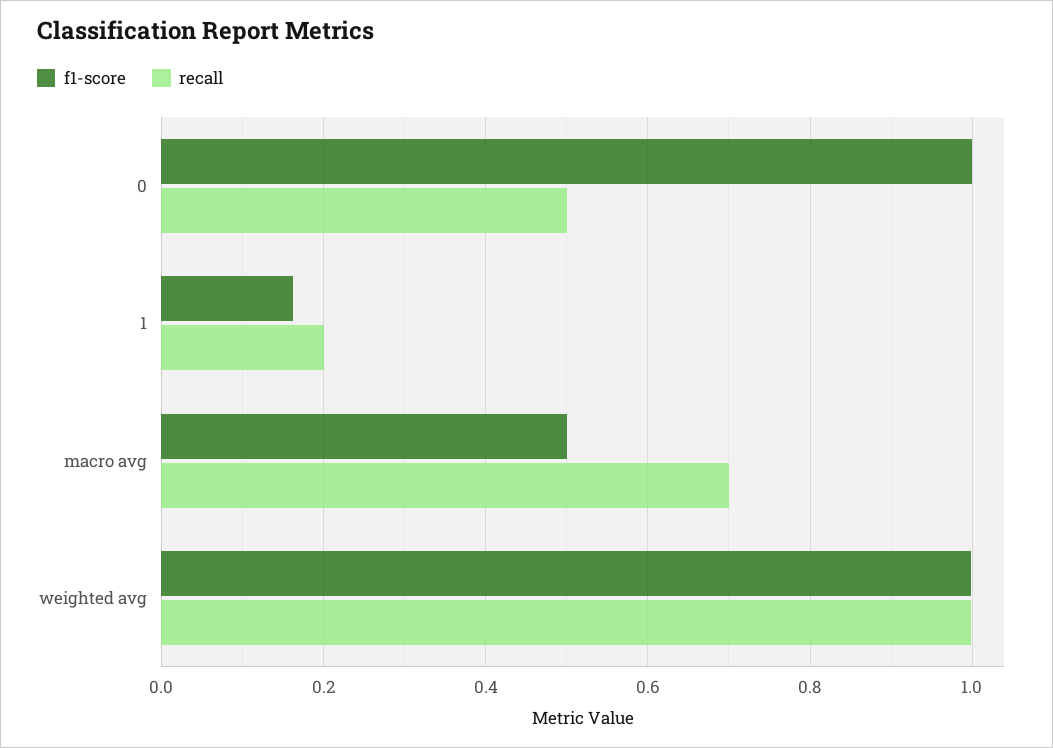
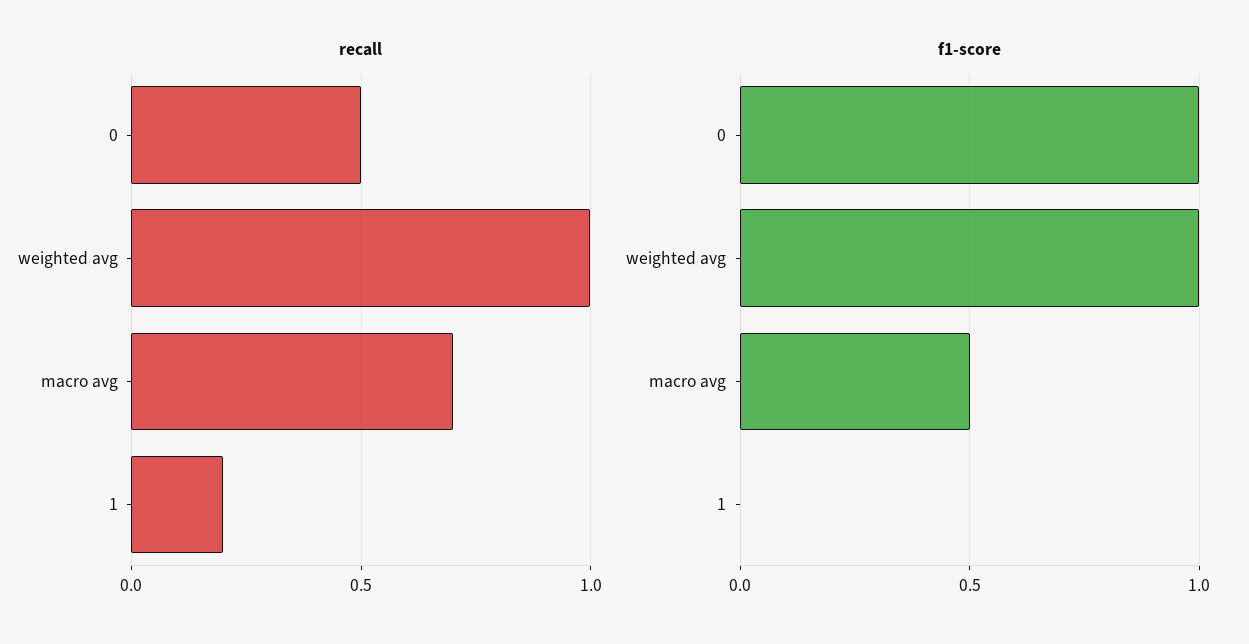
  {
    "f1-score": {
      "0": 1,
-     "1": 0.16,
+     "1": 0,
      "macro avg": 0.5,
      "weighted avg": 1
    },
    "recall": {
      "0": 0.5,
      "1": 0.2,
      "macro avg": 0.7,
      "weighted avg": 1
    }
  }

